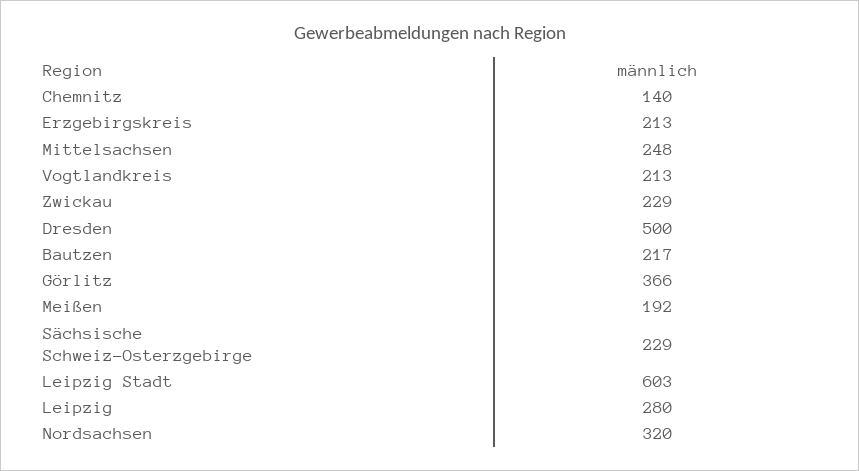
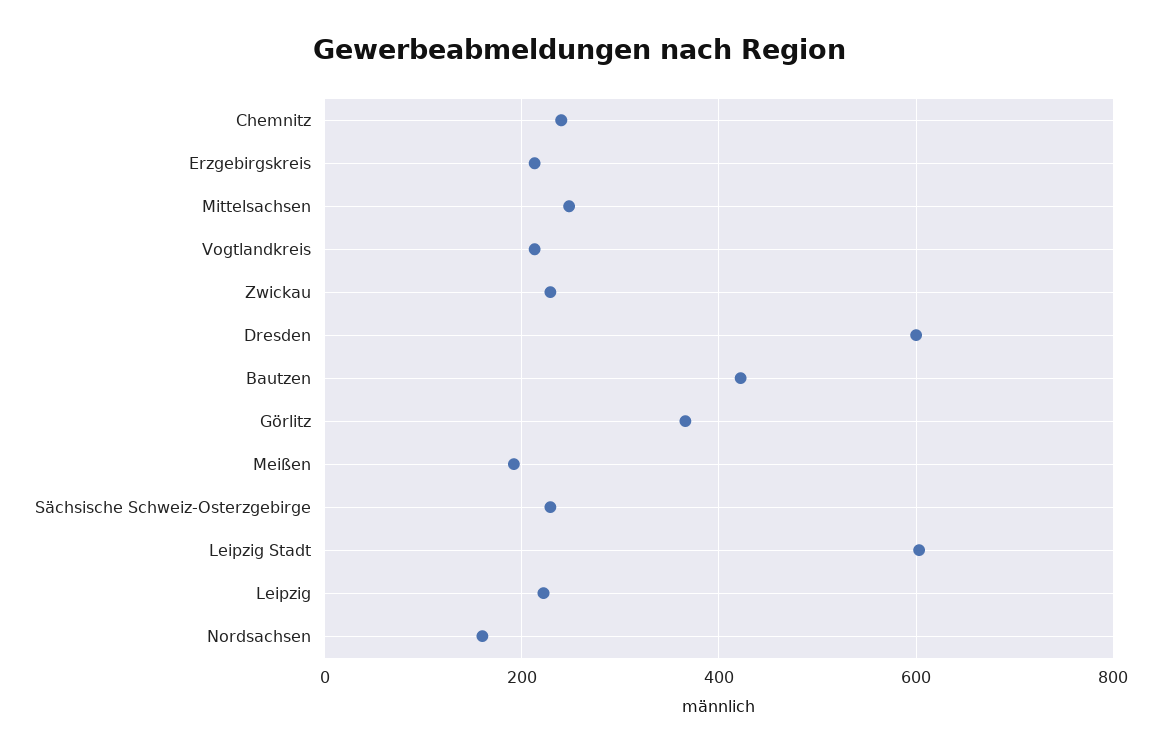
  {
-   "Chemnitz": 140,
+   "Chemnitz": 240,
    "Erzgebirgskreis": 213,
    "Mittelsachsen": 248,
    "Vogtlandkreis": 213,
    "Zwickau": 229,
-   "Dresden": 500,
+   "Dresden": 600,
-   "Bautzen": 217,
+   "Bautzen": 420,
    "Görlitz": 366,
    "Meißen": 192,
    "Sächsische Schweiz-Osterzgebirge": 229,
    "Leipzig Stadt": 603,
-   "Leipzig": 280,
+   "Leipzig": 220,
-   "Nordsachsen": 320
+   "Nordsachsen": 160
  }

